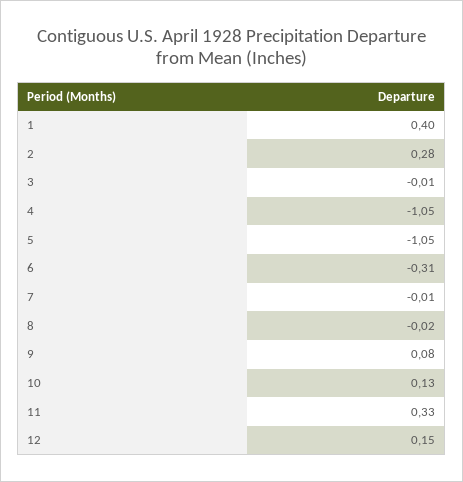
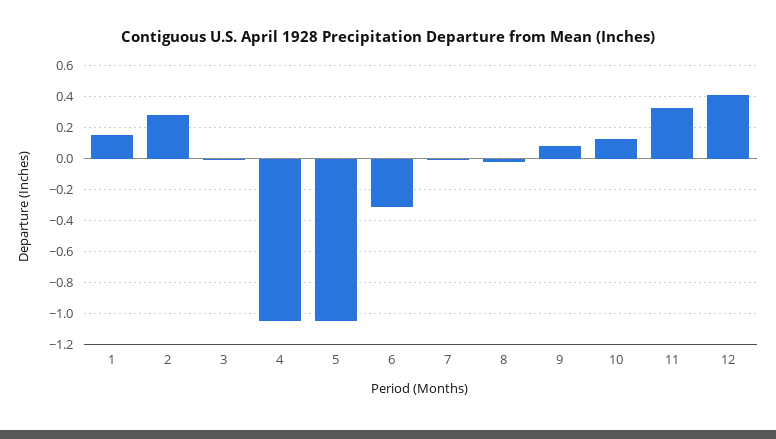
  {
-   "1": 0.4,
+   "1": 0.15,
    "2": 0.28,
    "3": -0.01,
    "4": -1.05,
    "5": -1.05,
    "6": -0.31,
    "7": -0.01,
    "8": -0.02,
    "9": 0.08,
    "10": 0.13,
    "11": 0.33,
-   "12": 0.15
+   "12": 0.4
  }

